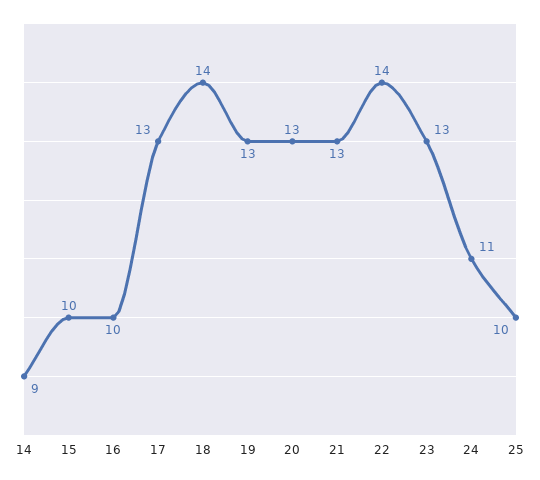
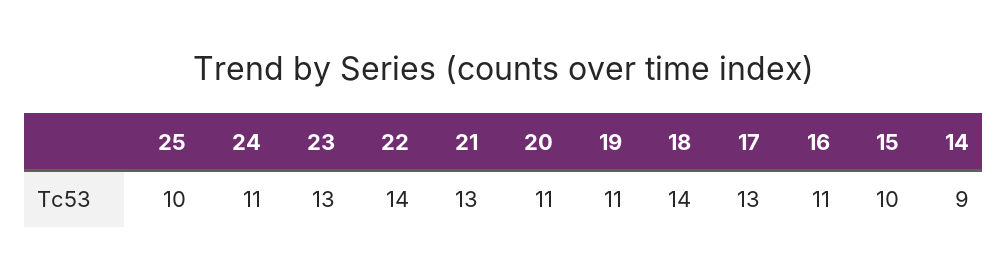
  {
    "14": 9,
    "15": 10,
-   "16": 10,
+   "16": 11,
    "17": 13,
    "18": 14,
-   "19": 13,
+   "19": 11,
-   "20": 13,
+   "20": 11,
    "21": 13,
    "22": 14,
    "23": 13,
    "24": 11,
    "25": 10
  }

